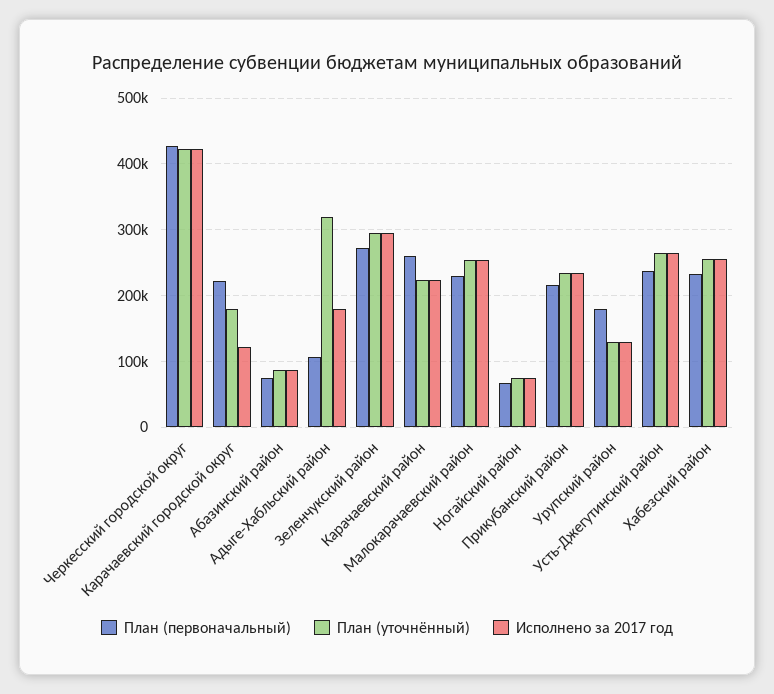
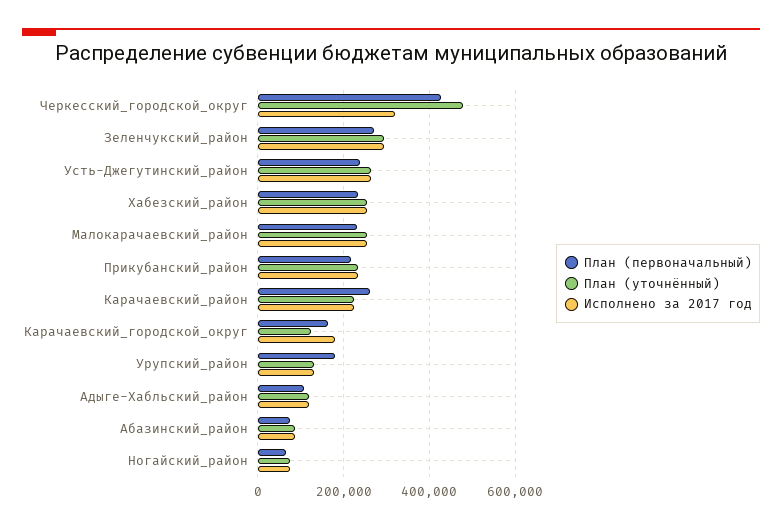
  {
    "План (первоначальный)": {
      "Черкесский городской округ": 430000,
-     "Карачаевский городской округ": 220000,
+     "Карачаевский городской округ": 160000,
      "Абазинский район": 80000,
      "Адыге-Хабльский район": 110000,
      "Зеленчукский район": 270000,
      "Карачаевский район": 260000,
      "Малокарачаевский район": 230000,
      "Ногайский район": 70000,
      "Прикубанский район": 220000,
      "Урупский район": 180000,
      "Усть-Джегутинский район": 240000,
      "Хабезский район": 230000
    },
    "План (уточнённый)": {
-     "Черкесский городской округ": 420000,
+     "Черкесский городской округ": 480000,
-     "Карачаевский городской округ": 180000,
+     "Карачаевский городской округ": 120000,
      "Абазинский район": 90000,
-     "Адыге-Хабльский район": 320000,
+     "Адыге-Хабльский район": 120000,
      "Зеленчукский район": 290000,
      "Карачаевский район": 220000,
      "Малокарачаевский район": 250000,
      "Ногайский район": 70000,
      "Прикубанский район": 230000,
      "Урупский район": 130000,
      "Усть-Джегутинский район": 260000,
      "Хабезский район": 260000
    },
    "Исполнено за 2017 год": {
-     "Черкесский городской округ": 420000,
+     "Черкесский городской округ": 320000,
-     "Карачаевский городской округ": 120000,
+     "Карачаевский городской округ": 180000,
      "Абазинский район": 90000,
-     "Адыге-Хабльский район": 180000,
+     "Адыге-Хабльский район": 120000,
      "Зеленчукский район": 290000,
      "Карачаевский район": 220000,
      "Малокарачаевский район": 250000,
      "Ногайский район": 70000,
      "Прикубанский район": 230000,
      "Урупский район": 130000,
      "Усть-Джегутинский район": 260000,
      "Хабезский район": 260000
    }
  }

